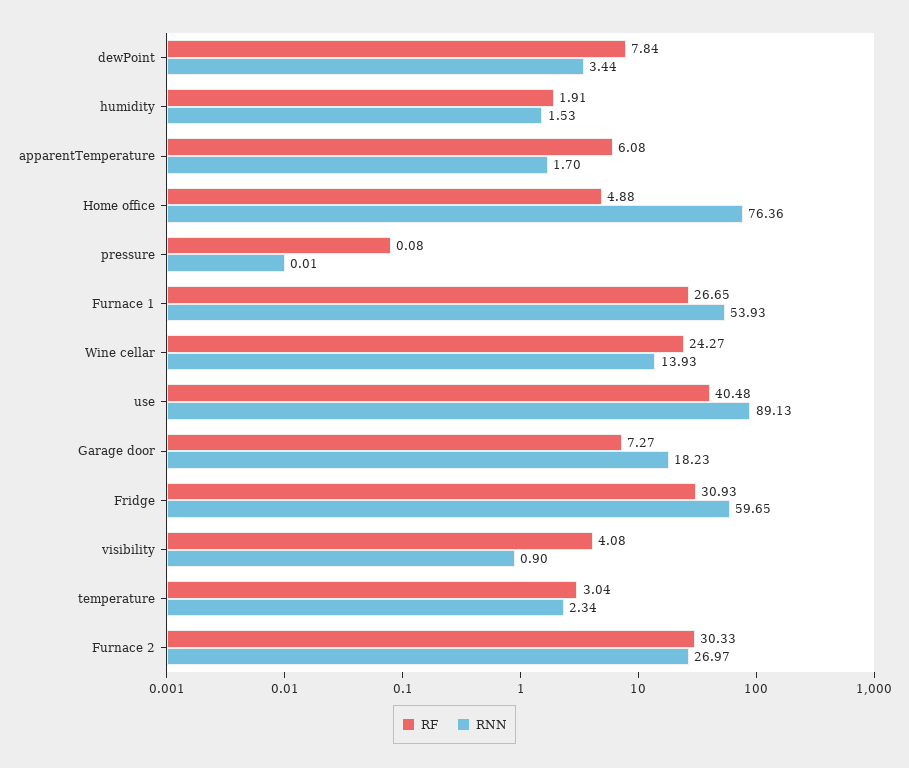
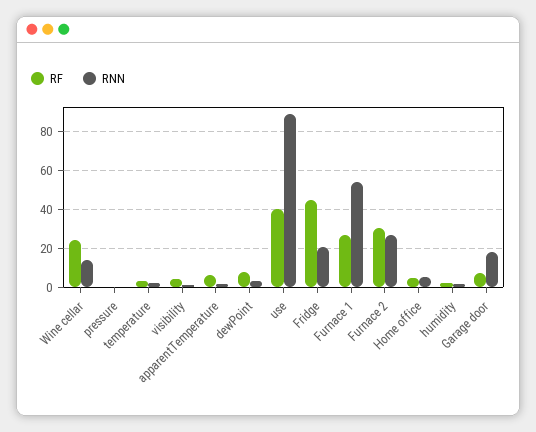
  {
    "RF": {
      "dewPoint": 7.84,
      "humidity": 1.91,
      "apparentTemperature": 6.08,
      "Home office": 4.88,
      "pressure": 0.08,
      "Furnace 1": 26.65,
      "Wine cellar": 24.27,
      "use": 40.48,
      "Garage door": 7.27,
-     "Fridge": 30.93,
+     "Fridge": 45,
      "visibility": 4.08,
      "temperature": 3.04,
      "Furnace 2": 30.33
    },
    "RNN": {
      "dewPoint": 3.44,
      "humidity": 1.53,
      "apparentTemperature": 1.7,
-     "Home office": 76.36,
+     "Home office": 5,
      "pressure": 0.01,
      "Furnace 1": 53.93,
      "Wine cellar": 13.93,
      "use": 89.13,
      "Garage door": 18.23,
-     "Fridge": 59.65,
+     "Fridge": 20,
      "visibility": 0.9,
      "temperature": 2.34,
      "Furnace 2": 26.97
    }
  }

